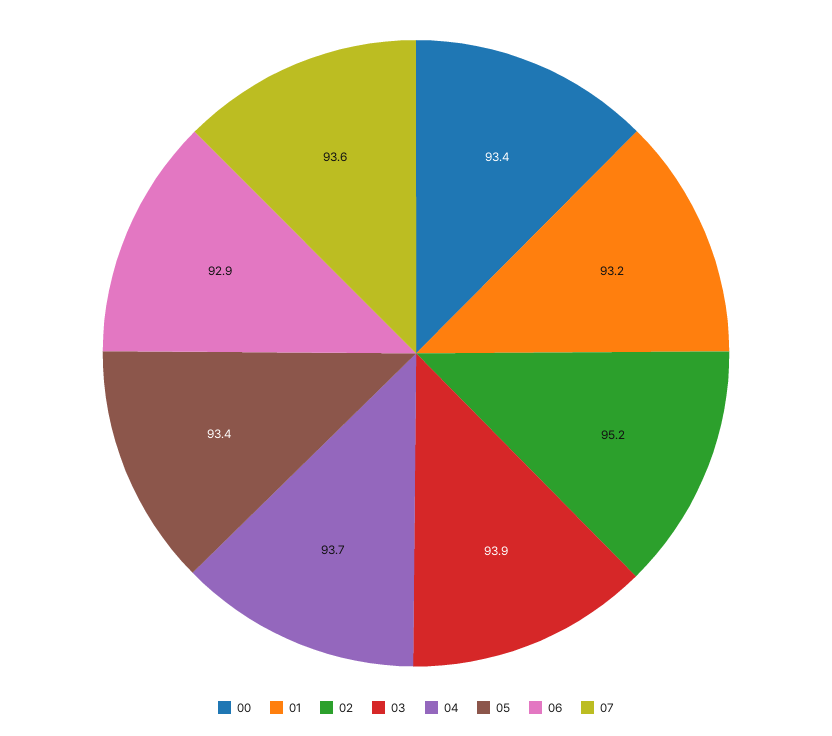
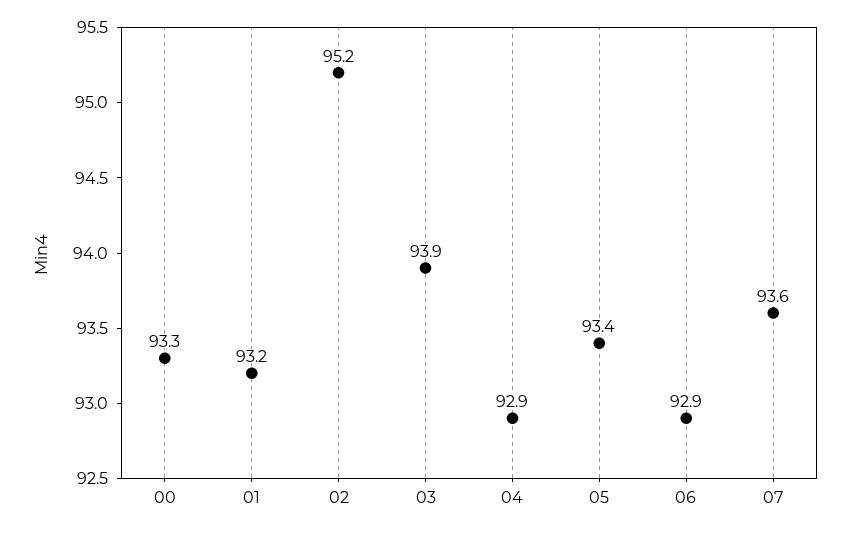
  {
-   "00": 93.4,
+   "00": 93.3,
    "01": 93.2,
    "02": 95.2,
    "03": 93.9,
-   "04": 93.7,
+   "04": 92.9,
    "05": 93.4,
    "06": 92.9,
    "07": 93.6
  }

